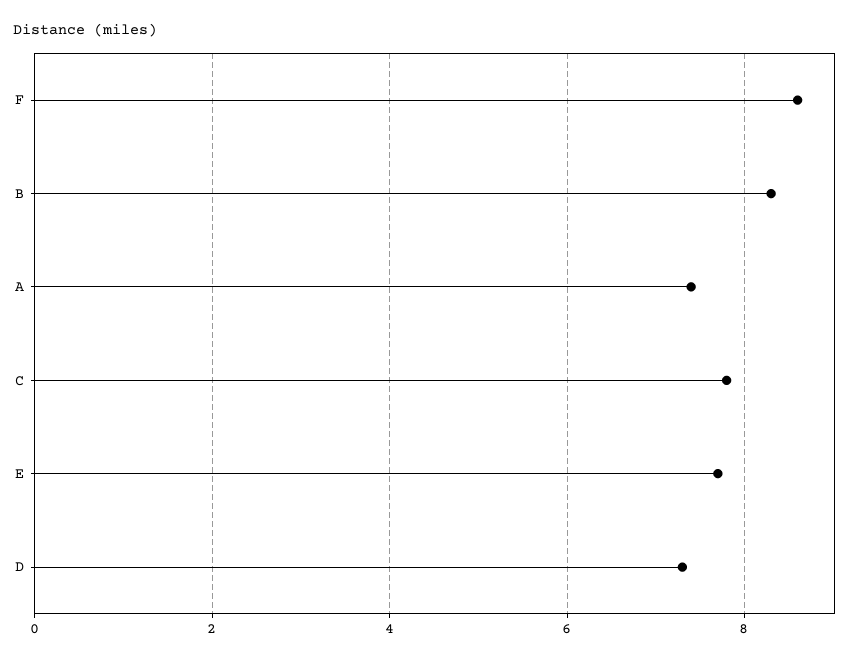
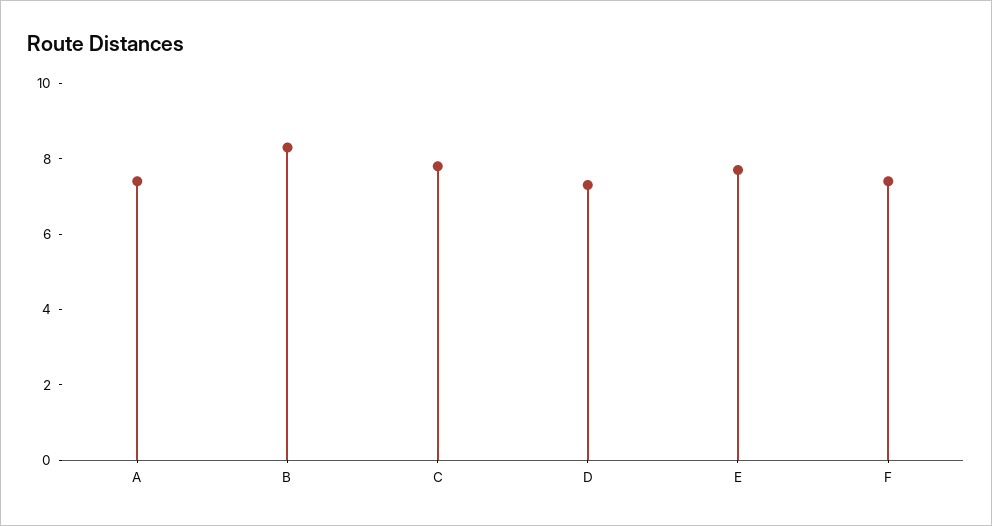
  {
-   "F": 8.5,
+   "F": 7.5,
    "B": 8.5,
    "A": 7.5,
    "C": 8,
    "E": 7.5,
    "D": 7.5
  }

